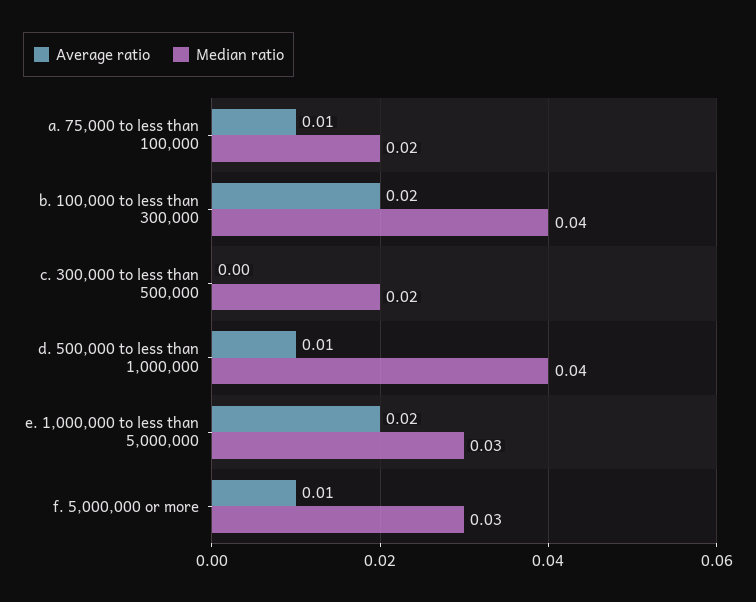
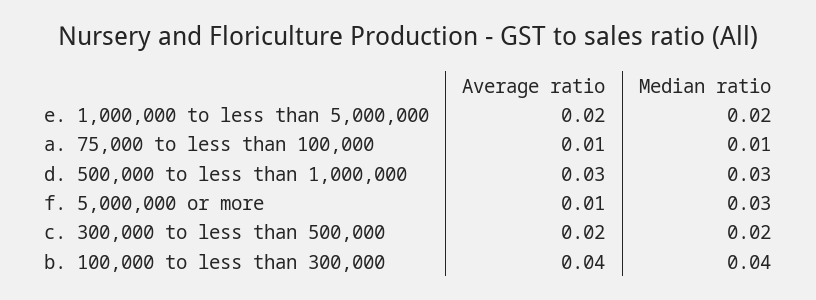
  {
    "Average ratio": {
      "a. 75,000 to less than 100,000": 0.01,
-     "b. 100,000 to less than 300,000": 0.02,
+     "b. 100,000 to less than 300,000": 0.04,
-     "c. 300,000 to less than 500,000": 0,
+     "c. 300,000 to less than 500,000": 0.02,
-     "d. 500,000 to less than 1,000,000": 0.01,
+     "d. 500,000 to less than 1,000,000": 0.03,
      "e. 1,000,000 to less than 5,000,000": 0.02,
      "f. 5,000,000 or more": 0.01
    },
    "Median ratio": {
-     "a. 75,000 to less than 100,000": 0.02,
+     "a. 75,000 to less than 100,000": 0.01,
      "b. 100,000 to less than 300,000": 0.04,
      "c. 300,000 to less than 500,000": 0.02,
-     "d. 500,000 to less than 1,000,000": 0.04,
+     "d. 500,000 to less than 1,000,000": 0.03,
-     "e. 1,000,000 to less than 5,000,000": 0.03,
+     "e. 1,000,000 to less than 5,000,000": 0.02,
      "f. 5,000,000 or more": 0.03
    }
  }

